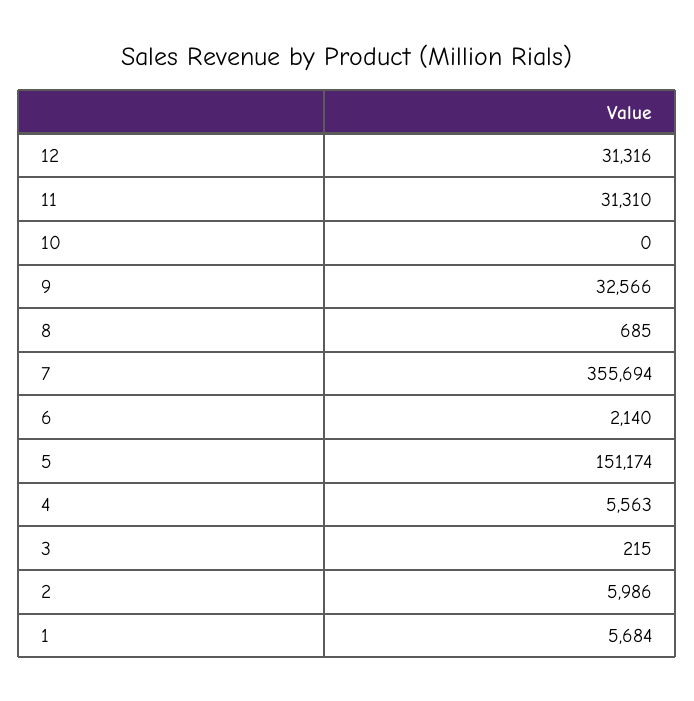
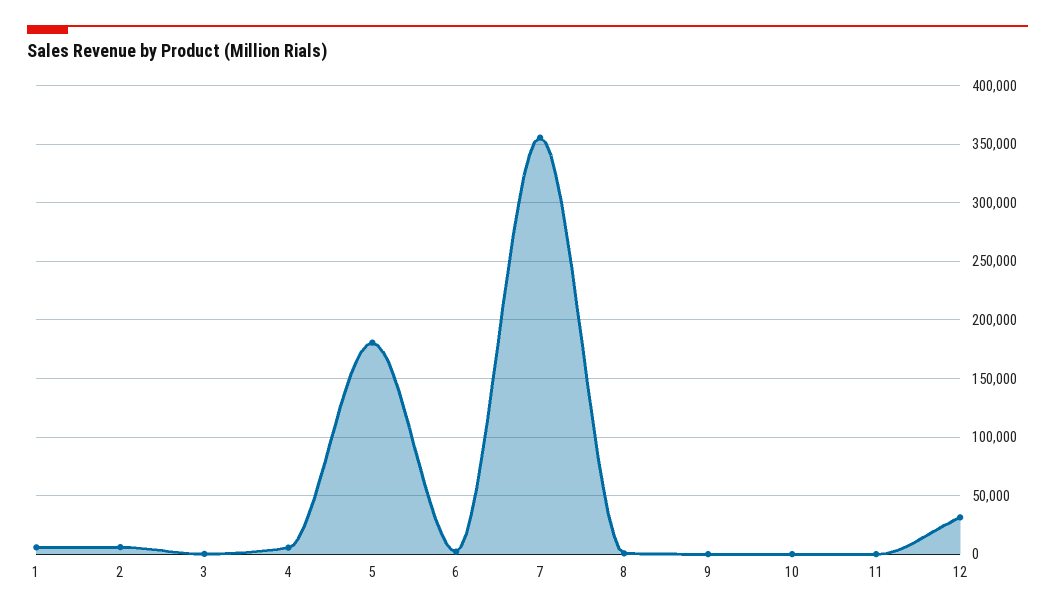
  {
    "12": 31316,
-   "11": 31310,
+   "11": 0,
    "10": 0,
-   "9": 32566,
+   "9": 0,
    "8": 685,
    "7": 355694,
    "6": 2140,
-   "5": 151174,
+   "5": 180000,
    "4": 5563,
    "3": 215,
    "2": 5986,
    "1": 5684
  }

